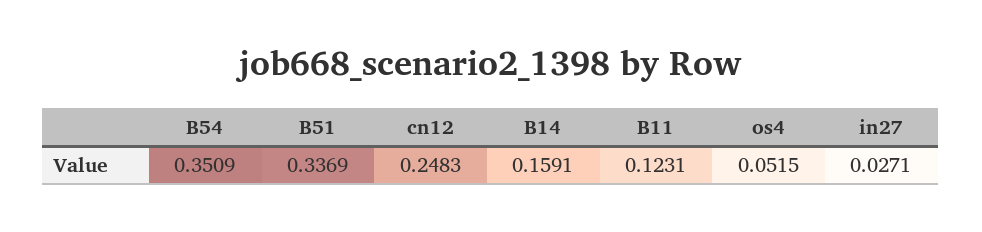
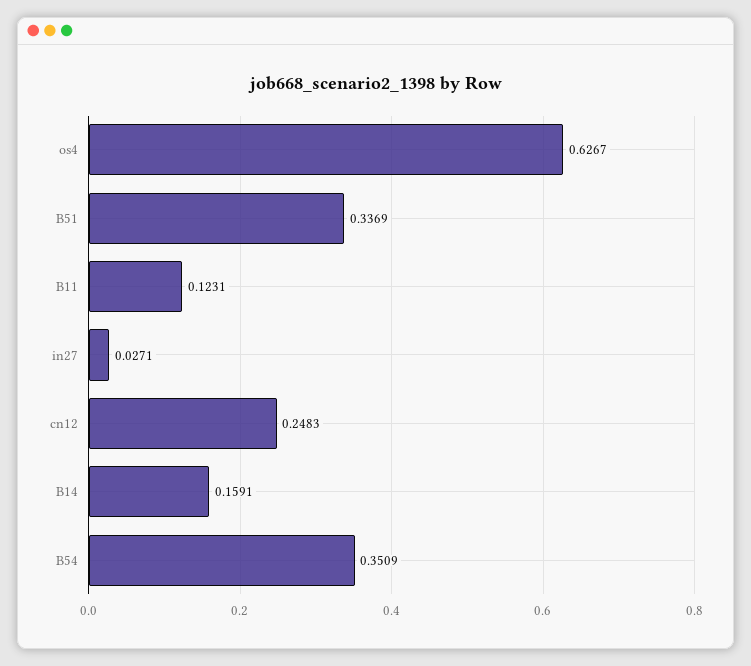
  {
    "B54": 0.3509,
    "B51": 0.3369,
    "cn12": 0.2483,
    "B14": 0.1591,
    "B11": 0.1231,
-   "os4": 0.0515,
+   "os4": 0.6267,
    "in27": 0.0271
  }

